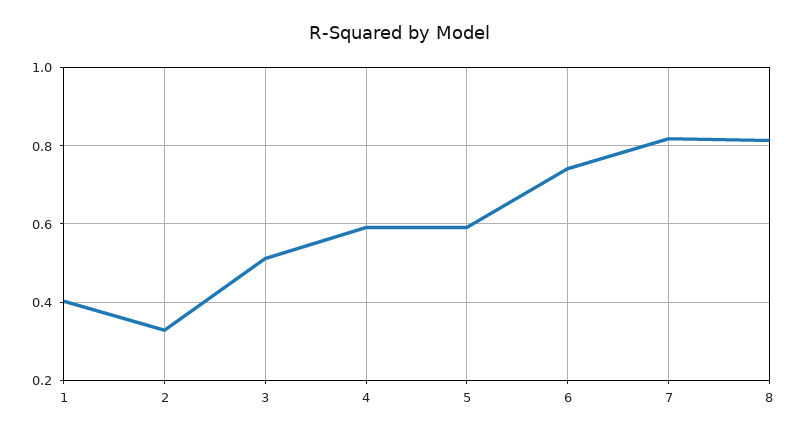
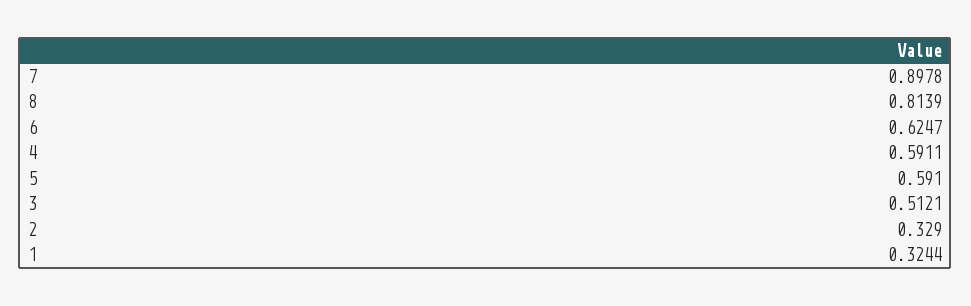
  {
-   "1": 0.4,
+   "1": 0.3244,
    "2": 0.329,
    "3": 0.5121,
    "4": 0.5911,
    "5": 0.591,
-   "6": 0.74,
+   "6": 0.6247,
-   "7": 0.82,
+   "7": 0.8978,
    "8": 0.8139
  }

